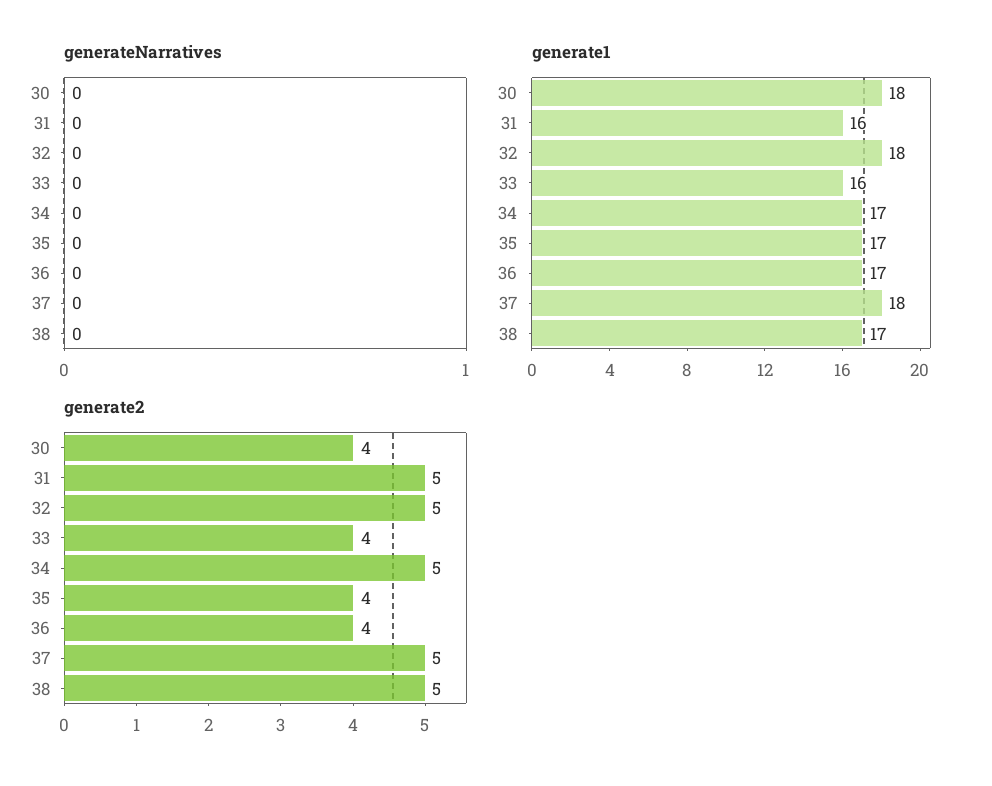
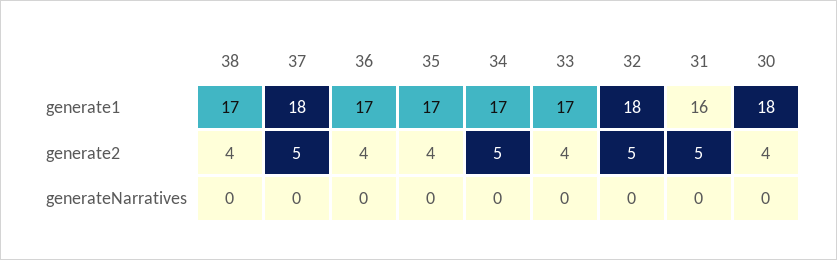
  {
    "generateNarratives": {
      "30": 0,
      "31": 0,
      "32": 0,
      "33": 0,
      "34": 0,
      "35": 0,
      "36": 0,
      "37": 0,
      "38": 0
    },
    "generate1": {
      "30": 18,
      "31": 16,
      "32": 18,
-     "33": 16,
+     "33": 17,
      "34": 17,
      "35": 17,
      "36": 17,
      "37": 18,
      "38": 17
    },
    "generate2": {
      "30": 4,
      "31": 5,
      "32": 5,
      "33": 4,
      "34": 5,
      "35": 4,
      "36": 4,
      "37": 5,
-     "38": 5
+     "38": 4
    }
  }

